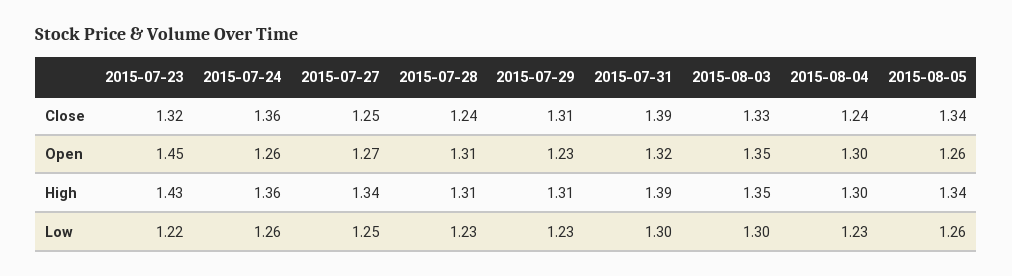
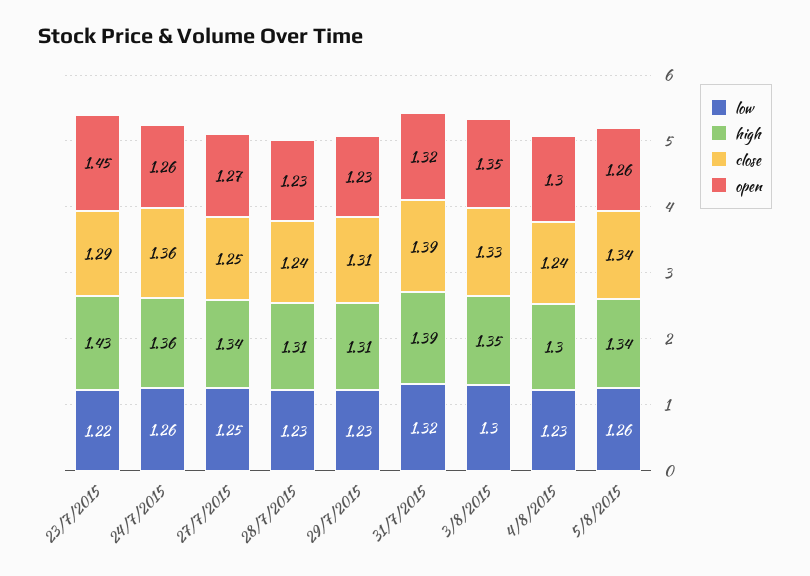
  {
    "Close": {
-     "2015-07-23": 1.32,
+     "2015-07-23": 1.29,
      "2015-07-24": 1.36,
      "2015-07-27": 1.25,
      "2015-07-28": 1.24,
      "2015-07-29": 1.31,
      "2015-07-31": 1.39,
      "2015-08-03": 1.33,
      "2015-08-04": 1.24,
      "2015-08-05": 1.34
    },
    "Open": {
      "2015-07-23": 1.45,
      "2015-07-24": 1.26,
      "2015-07-27": 1.27,
-     "2015-07-28": 1.31,
+     "2015-07-28": 1.23,
      "2015-07-29": 1.23,
      "2015-07-31": 1.32,
      "2015-08-03": 1.35,
      "2015-08-04": 1.3,
      "2015-08-05": 1.26
    },
    "High": {
      "2015-07-23": 1.43,
      "2015-07-24": 1.36,
      "2015-07-27": 1.34,
      "2015-07-28": 1.31,
      "2015-07-29": 1.31,
      "2015-07-31": 1.39,
      "2015-08-03": 1.35,
      "2015-08-04": 1.3,
      "2015-08-05": 1.34
    },
    "Low": {
      "2015-07-23": 1.22,
      "2015-07-24": 1.26,
      "2015-07-27": 1.25,
      "2015-07-28": 1.23,
      "2015-07-29": 1.23,
-     "2015-07-31": 1.3,
+     "2015-07-31": 1.32,
      "2015-08-03": 1.3,
      "2015-08-04": 1.23,
      "2015-08-05": 1.26
    }
  }

